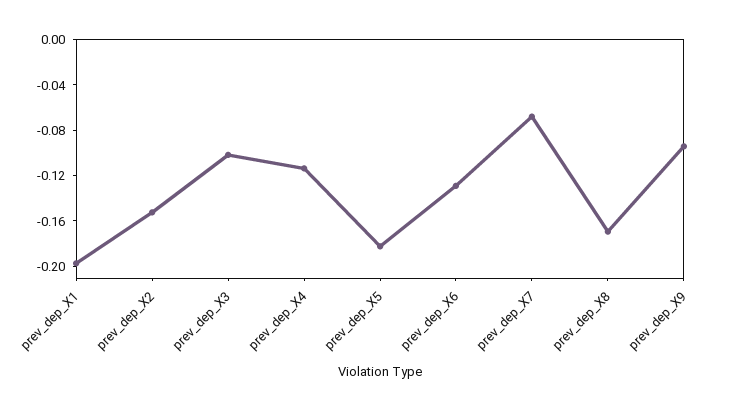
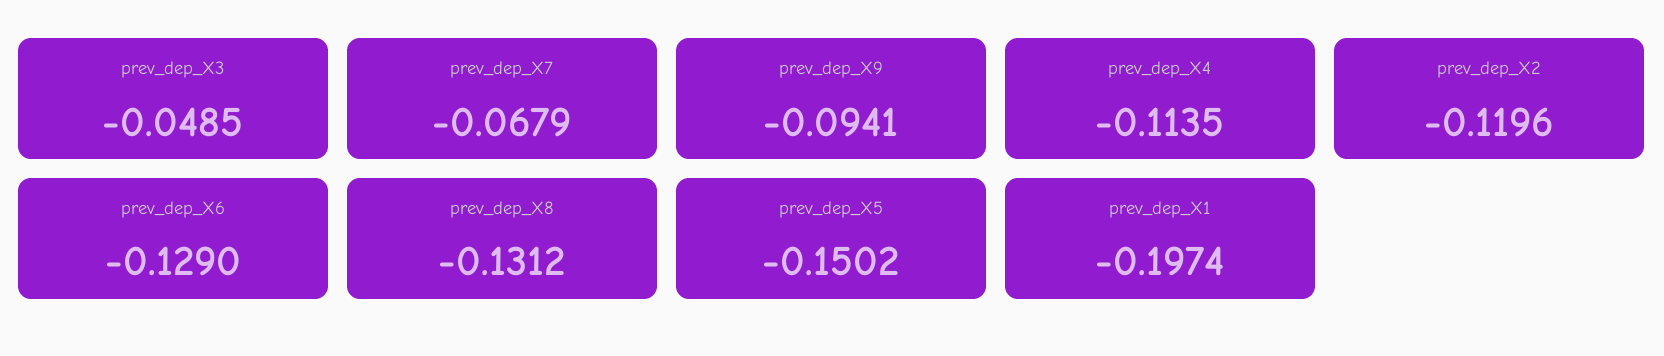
  {
    "prev_dep_X1": -0.1974,
-   "prev_dep_X2": -0.15,
+   "prev_dep_X2": -0.1196,
-   "prev_dep_X3": -0.1,
+   "prev_dep_X3": -0.0485,
    "prev_dep_X4": -0.1135,
-   "prev_dep_X5": -0.18,
+   "prev_dep_X5": -0.1502,
    "prev_dep_X6": -0.129,
    "prev_dep_X7": -0.0679,
-   "prev_dep_X8": -0.17,
+   "prev_dep_X8": -0.1312,
    "prev_dep_X9": -0.0941
  }

